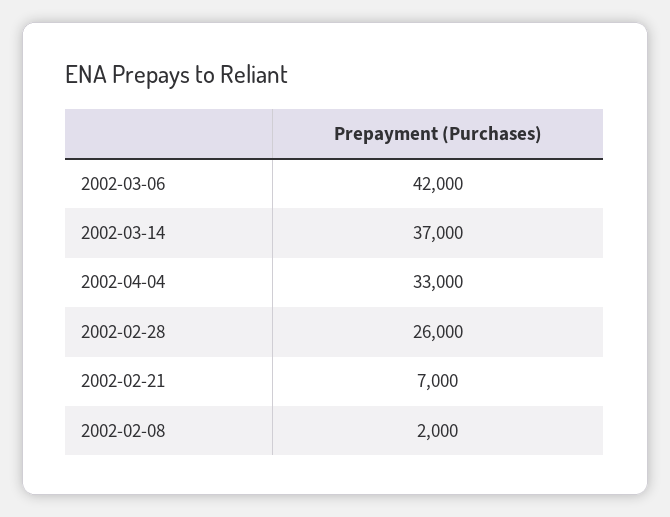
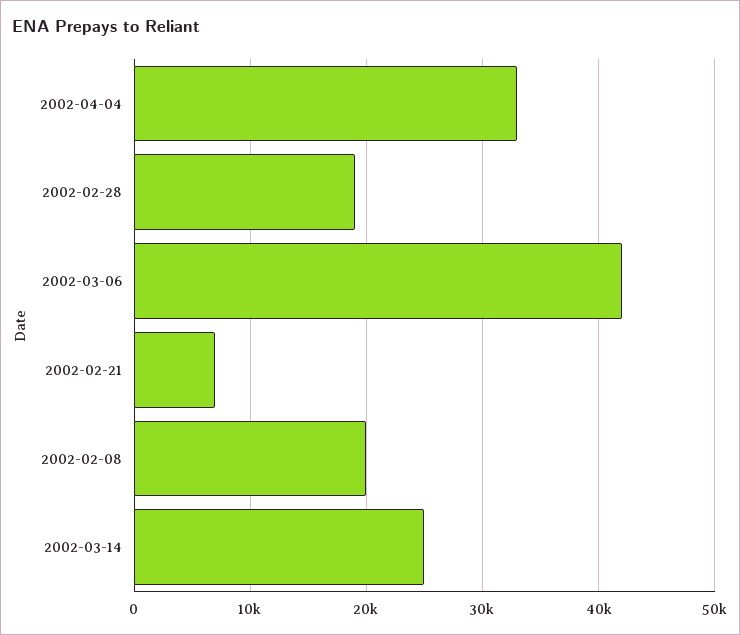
  {
    "2002-03-06": 42000,
-   "2002-03-14": 37000,
+   "2002-03-14": 25000,
    "2002-04-04": 33000,
-   "2002-02-28": 26000,
+   "2002-02-28": 19000,
    "2002-02-21": 7000,
-   "2002-02-08": 2000
+   "2002-02-08": 20000
  }

